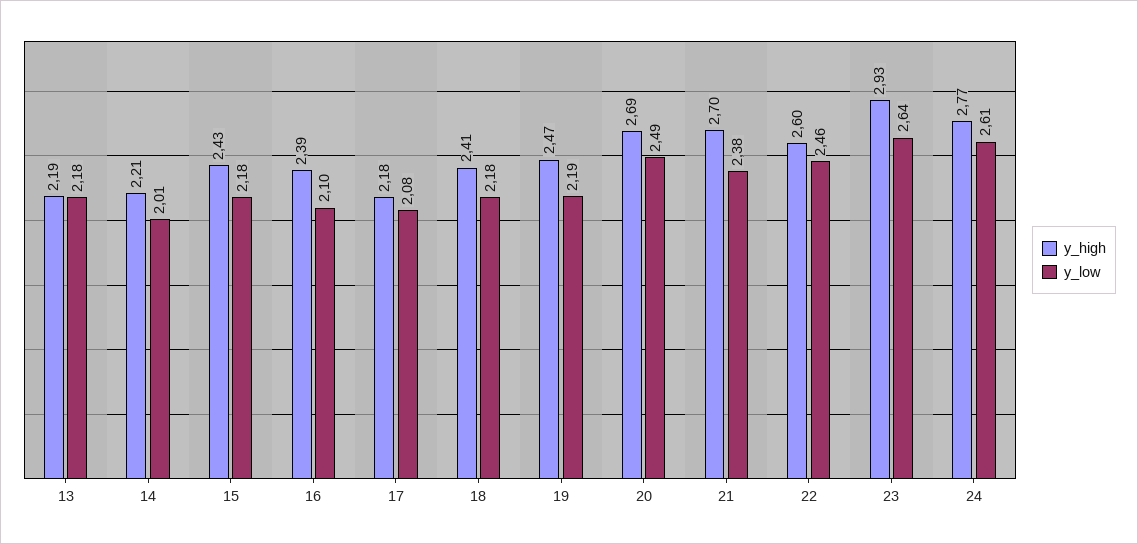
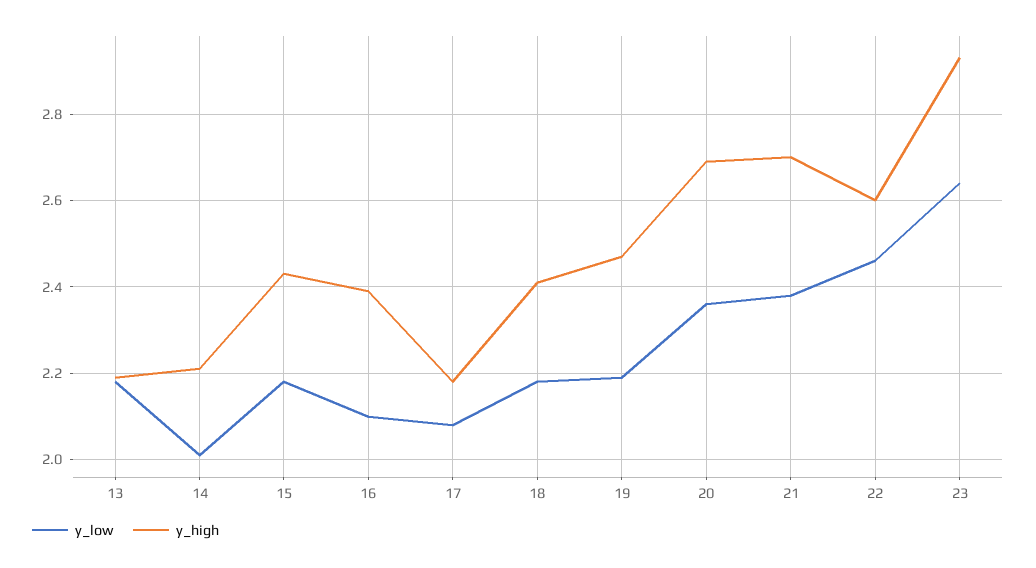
  {
    "y_high": {
      "13": 2.19,
      "14": 2.21,
      "15": 2.43,
      "16": 2.39,
      "17": 2.18,
      "18": 2.41,
      "19": 2.47,
      "20": 2.69,
      "21": 2.7,
      "22": 2.6,
-     "23": 2.93,
+     "23": 2.93
-     "24": 2.77
    },
    "y_low": {
      "13": 2.18,
      "14": 2.01,
      "15": 2.18,
      "16": 2.1,
      "17": 2.08,
      "18": 2.18,
      "19": 2.19,
-     "20": 2.49,
+     "20": 2.35,
      "21": 2.38,
      "22": 2.46,
-     "23": 2.64,
+     "23": 2.64
-     "24": 2.61
    }
  }

